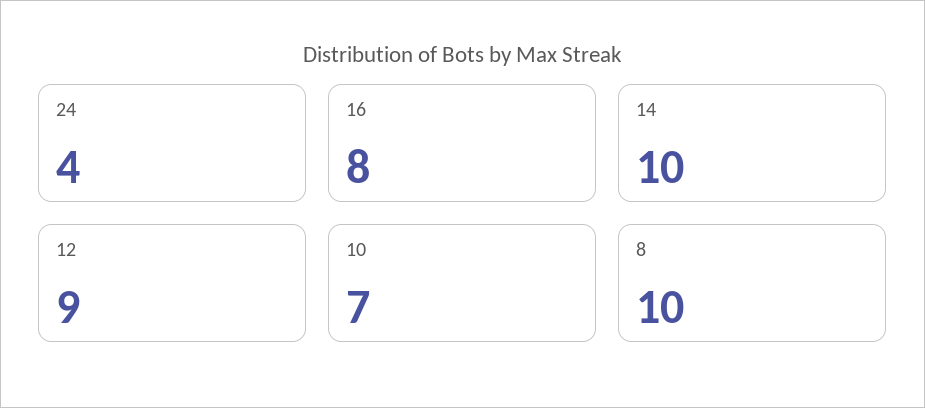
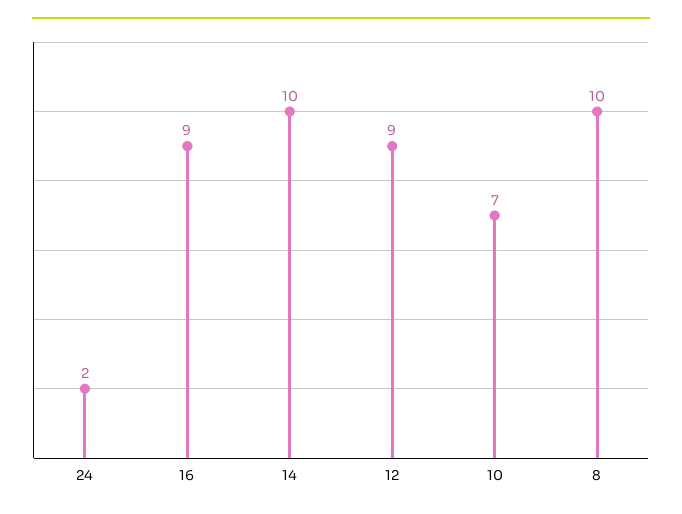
  {
-   "24": 4,
+   "24": 2,
-   "16": 8,
+   "16": 9,
    "14": 10,
    "12": 9,
    "10": 7,
    "8": 10
  }

